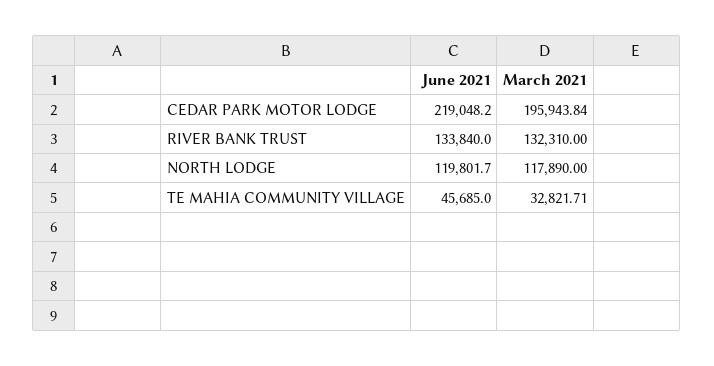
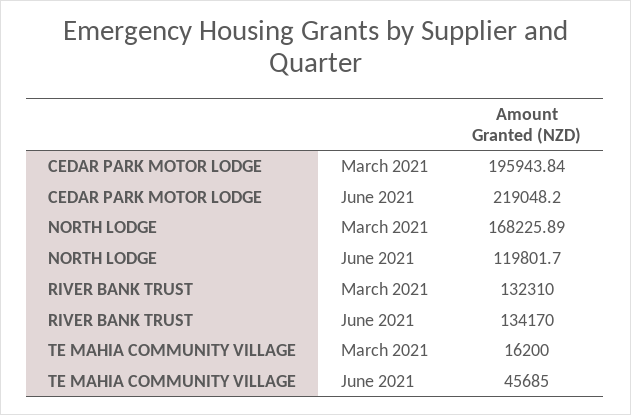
  {
    "June 2021": {
      "CEDAR PARK MOTOR LODGE": 219048.2,
-     "RIVER BANK TRUST": 133840,
+     "RIVER BANK TRUST": 134170,
      "NORTH LODGE": 119801.7,
      "TE MAHIA COMMUNITY VILLAGE": 45685
    },
    "March 2021": {
      "CEDAR PARK MOTOR LODGE": 195943.84,
      "RIVER BANK TRUST": 132310,
-     "NORTH LODGE": 117890,
+     "NORTH LODGE": 168225.89,
-     "TE MAHIA COMMUNITY VILLAGE": 32821.71
+     "TE MAHIA COMMUNITY VILLAGE": 16200
    }
  }

